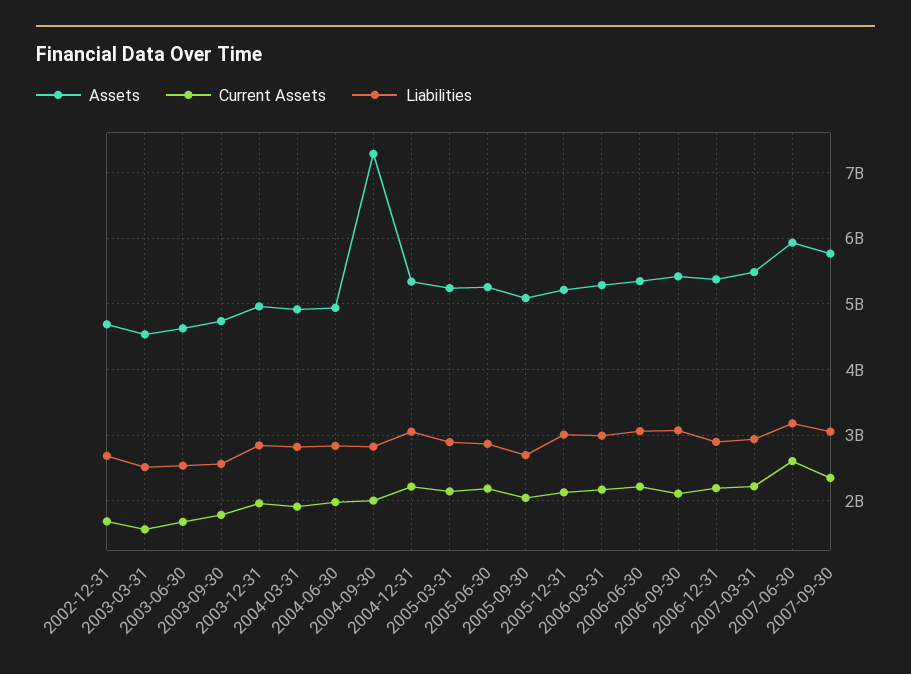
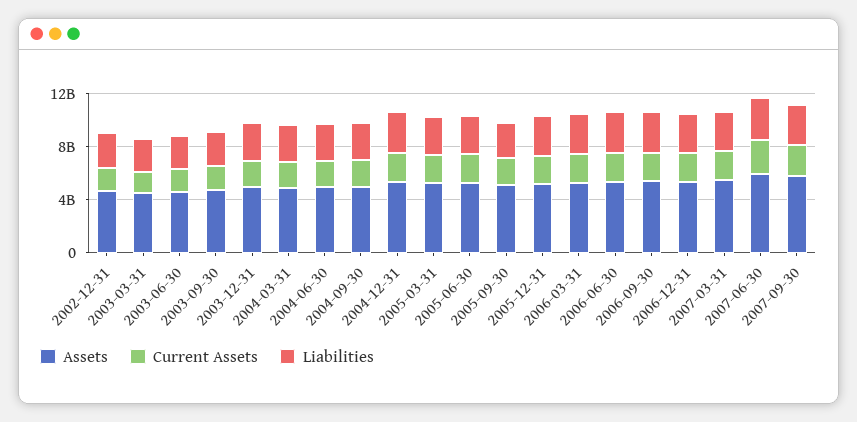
  {
    "Assets": {
      "2002-12-31": 4700000000,
      "2003-03-31": 4500000000,
      "2003-06-30": 4600000000,
      "2003-09-30": 4700000000,
      "2003-12-31": 5000000000,
      "2004-03-31": 4900000000,
      "2004-06-30": 4900000000,
-     "2004-09-30": 7300000000,
+     "2004-09-30": 5000000000,
      "2004-12-31": 5300000000,
      "2005-03-31": 5200000000,
      "2005-06-30": 5300000000,
      "2005-09-30": 5100000000,
      "2005-12-31": 5200000000,
      "2006-03-31": 5300000000,
      "2006-06-30": 5300000000,
      "2006-09-30": 5400000000,
      "2006-12-31": 5400000000,
      "2007-03-31": 5500000000,
      "2007-06-30": 5900000000,
      "2007-09-30": 5800000000
    },
    "Current Assets": {
      "2002-12-31": 1700000000,
      "2003-03-31": 1600000000,
      "2003-06-30": 1700000000,
      "2003-09-30": 1800000000,
      "2003-12-31": 2000000000,
      "2004-03-31": 1900000000,
      "2004-06-30": 2000000000,
      "2004-09-30": 2000000000,
      "2004-12-31": 2200000000,
      "2005-03-31": 2100000000,
      "2005-06-30": 2200000000,
      "2005-09-30": 2000000000,
      "2005-12-31": 2100000000,
      "2006-03-31": 2200000000,
      "2006-06-30": 2200000000,
      "2006-09-30": 2100000000,
      "2006-12-31": 2200000000,
      "2007-03-31": 2200000000,
      "2007-06-30": 2600000000,
      "2007-09-30": 2400000000
    },
    "Liabilities": {
      "2002-12-31": 2700000000,
      "2003-03-31": 2500000000,
      "2003-06-30": 2500000000,
      "2003-09-30": 2600000000,
      "2003-12-31": 2800000000,
      "2004-03-31": 2800000000,
      "2004-06-30": 2800000000,
      "2004-09-30": 2800000000,
      "2004-12-31": 3100000000,
      "2005-03-31": 2900000000,
      "2005-06-30": 2900000000,
      "2005-09-30": 2700000000,
      "2005-12-31": 3000000000,
      "2006-03-31": 3000000000,
      "2006-06-30": 3100000000,
      "2006-09-30": 3100000000,
      "2006-12-31": 2900000000,
      "2007-03-31": 2900000000,
      "2007-06-30": 3200000000,
      "2007-09-30": 3100000000
    }
  }

